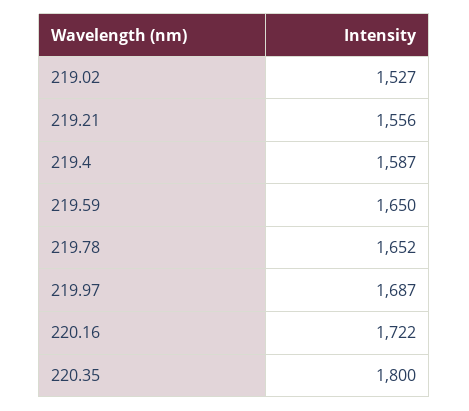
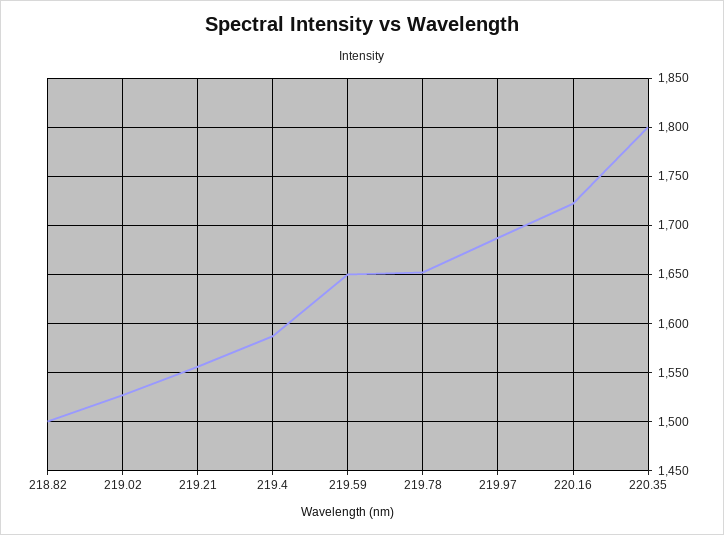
  {
    "219.02": 1527,
    "219.21": 1556,
    "219.4": 1587,
    "219.59": 1650,
    "219.78": 1652,
    "219.97": 1687,
    "220.16": 1722,
-   "220.35": 1800
+   "220.35": 1800,
+   "218.82": 1500
  }

